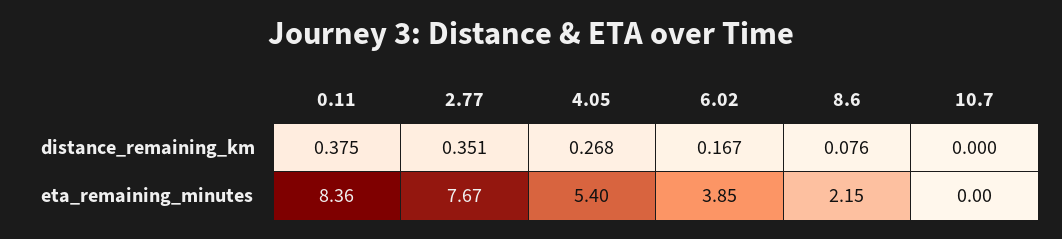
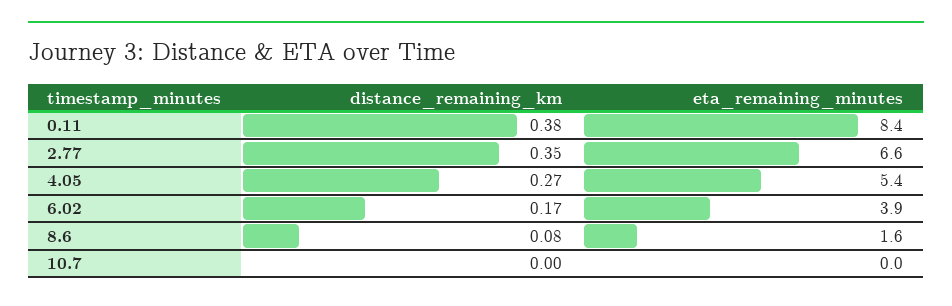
  {
    "0.11": {
      "distance_remaining_km": 0.375,
      "eta_remaining_minutes": 8.36
    },
    "2.77": {
      "distance_remaining_km": 0.351,
-     "eta_remaining_minutes": 7.67
+     "eta_remaining_minutes": 6.6
    },
    "4.05": {
      "distance_remaining_km": 0.268,
      "eta_remaining_minutes": 5.4
    },
    "6.02": {
      "distance_remaining_km": 0.167,
      "eta_remaining_minutes": 3.85
    },
    "8.6": {
      "distance_remaining_km": 0.076,
-     "eta_remaining_minutes": 2.15
+     "eta_remaining_minutes": 1.6
    },
    "10.7": {
      "distance_remaining_km": 0,
      "eta_remaining_minutes": 0
    }
  }

